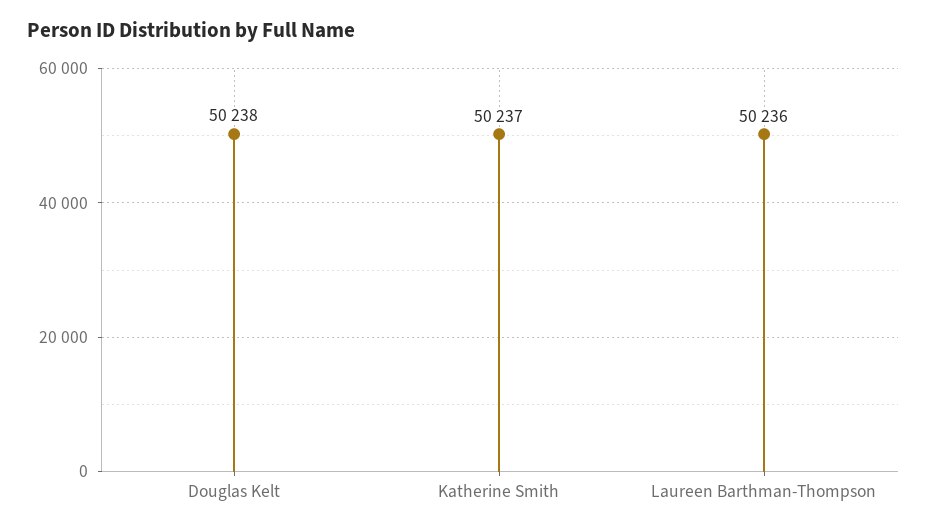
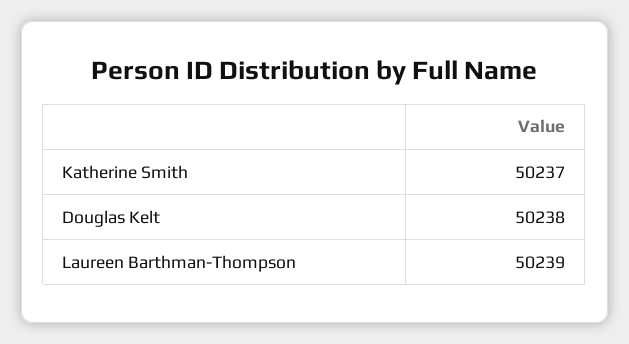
  {
    "Douglas Kelt": 50238,
    "Katherine Smith": 50237,
-   "Laureen Barthman-Thompson": 50236
+   "Laureen Barthman-Thompson": 50239
  }

